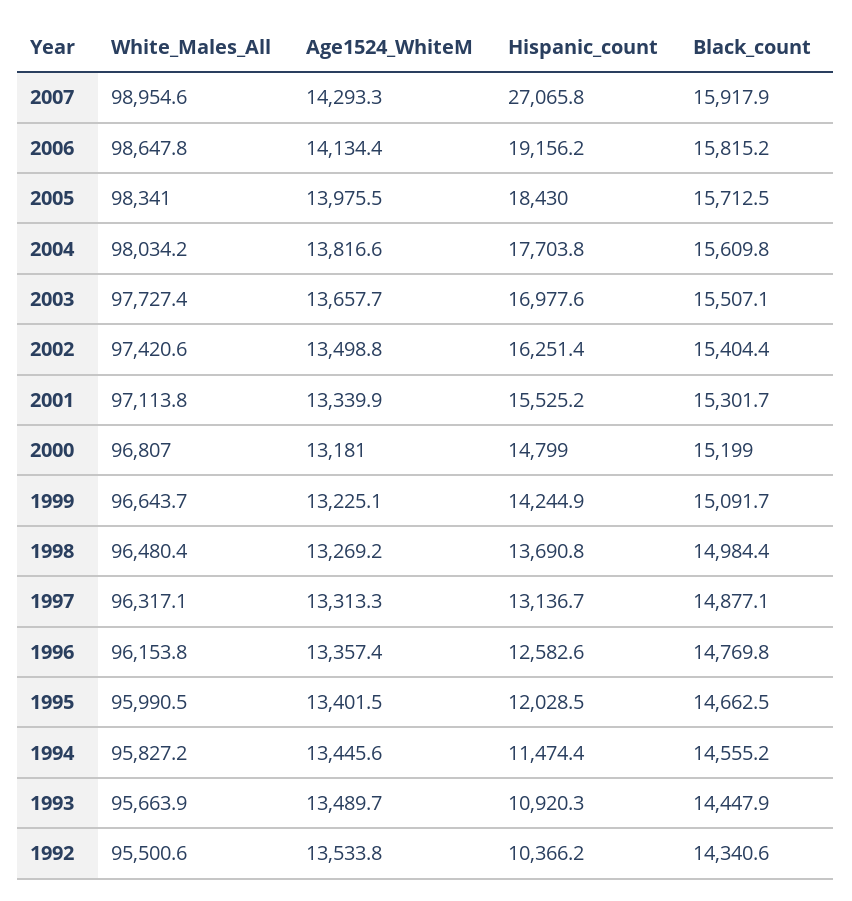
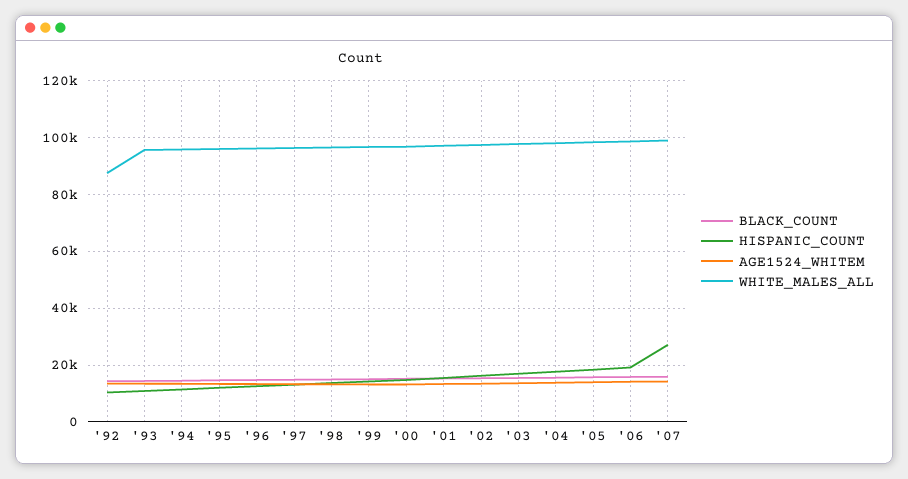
  {
    "White_Males_All": {
      "2007": 98954.6,
      "2006": 98647.8,
      "2005": 98341,
      "2004": 98034.2,
      "2003": 97727.4,
      "2002": 97420.6,
      "2001": 97113.8,
      "2000": 96807,
      "1999": 96643.7,
      "1998": 96480.4,
      "1997": 96317.1,
      "1996": 96153.8,
      "1995": 95990.5,
      "1994": 95827.2,
      "1993": 95663.9,
-     "1992": 95500.6
+     "1992": 87500
    },
    "Age1524_WhiteM": {
      "2007": 14293.3,
      "2006": 14134.4,
      "2005": 13975.5,
      "2004": 13816.6,
      "2003": 13657.7,
      "2002": 13498.8,
      "2001": 13339.9,
      "2000": 13181,
      "1999": 13225.1,
      "1998": 13269.2,
      "1997": 13313.3,
      "1996": 13357.4,
      "1995": 13401.5,
      "1994": 13445.6,
      "1993": 13489.7,
      "1992": 13533.8
    },
    "Hispanic_count": {
      "2007": 27065.8,
      "2006": 19156.2,
      "2005": 18430,
      "2004": 17703.8,
      "2003": 16977.6,
      "2002": 16251.4,
      "2001": 15525.2,
      "2000": 14799,
      "1999": 14244.9,
      "1998": 13690.8,
      "1997": 13136.7,
      "1996": 12582.6,
      "1995": 12028.5,
      "1994": 11474.4,
      "1993": 10920.3,
      "1992": 10366.2
    },
    "Black_count": {
      "2007": 15917.9,
      "2006": 15815.2,
      "2005": 15712.5,
      "2004": 15609.8,
      "2003": 15507.1,
      "2002": 15404.4,
      "2001": 15301.7,
      "2000": 15199,
      "1999": 15091.7,
      "1998": 14984.4,
      "1997": 14877.1,
      "1996": 14769.8,
      "1995": 14662.5,
      "1994": 14555.2,
      "1993": 14447.9,
      "1992": 14340.6
    }
  }

